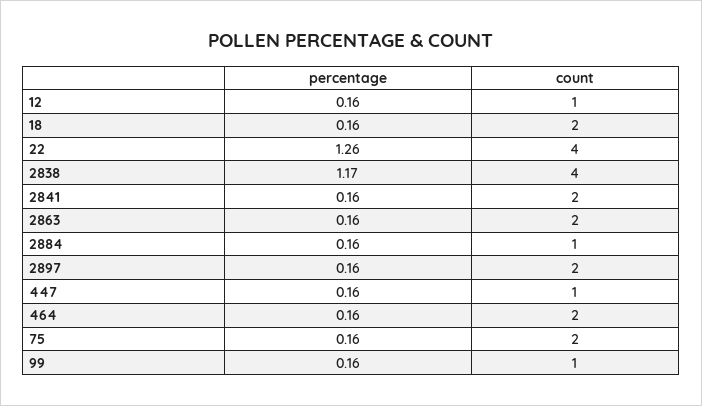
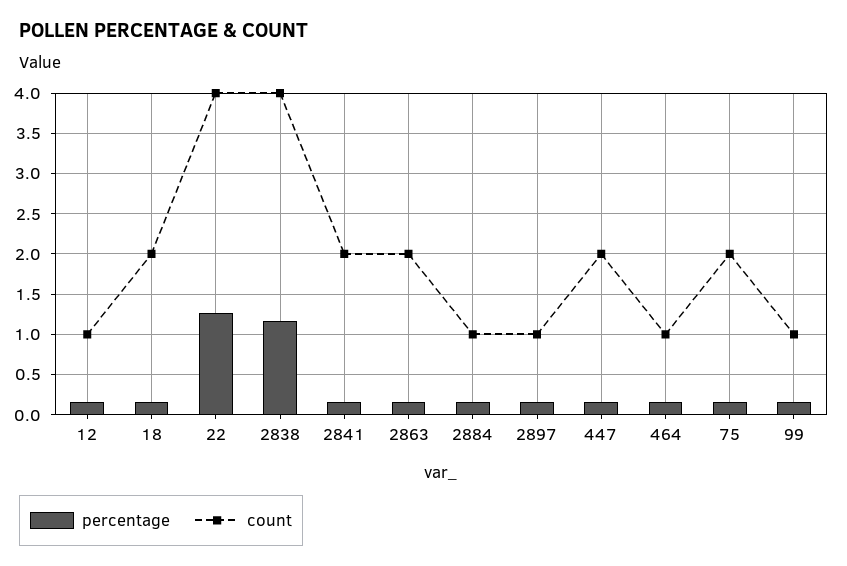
  {
    "percentage": {
      "12": 0.16,
      "18": 0.16,
      "22": 1.26,
      "2838": 1.17,
      "2841": 0.16,
      "2863": 0.16,
      "2884": 0.16,
      "2897": 0.16,
      "447": 0.16,
      "464": 0.16,
      "75": 0.16,
      "99": 0.16
    },
    "count": {
      "12": 1,
      "18": 2,
      "22": 4,
      "2838": 4,
      "2841": 2,
      "2863": 2,
      "2884": 1,
-     "2897": 2,
+     "2897": 1,
-     "447": 1,
+     "447": 2,
-     "464": 2,
+     "464": 1,
      "75": 2,
      "99": 1
    }
  }

